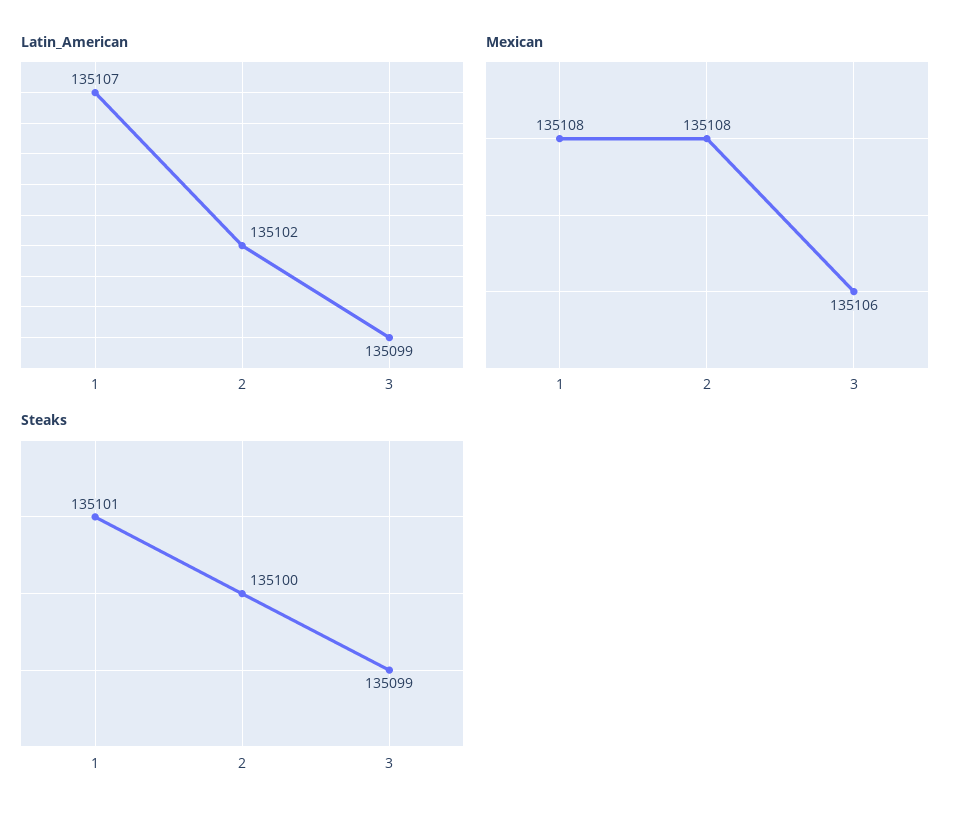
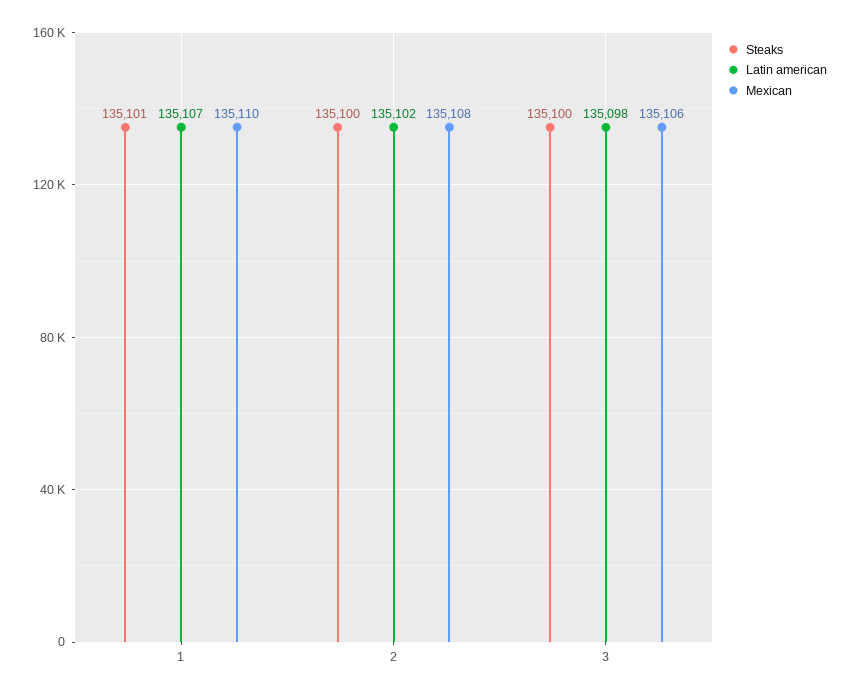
  {
    "Latin_American": {
      "1": 135107,
      "2": 135102,
-     "3": 135099
+     "3": 135098
    },
    "Mexican": {
-     "1": 135108,
+     "1": 135110,
      "2": 135108,
      "3": 135106
    },
    "Steaks": {
      "1": 135101,
      "2": 135100,
-     "3": 135099
+     "3": 135100
    }
  }

